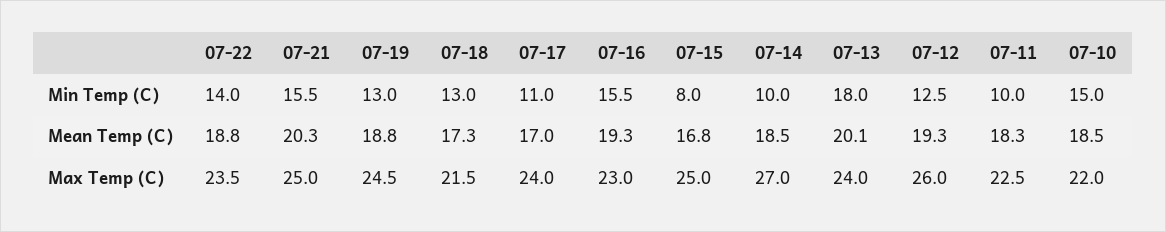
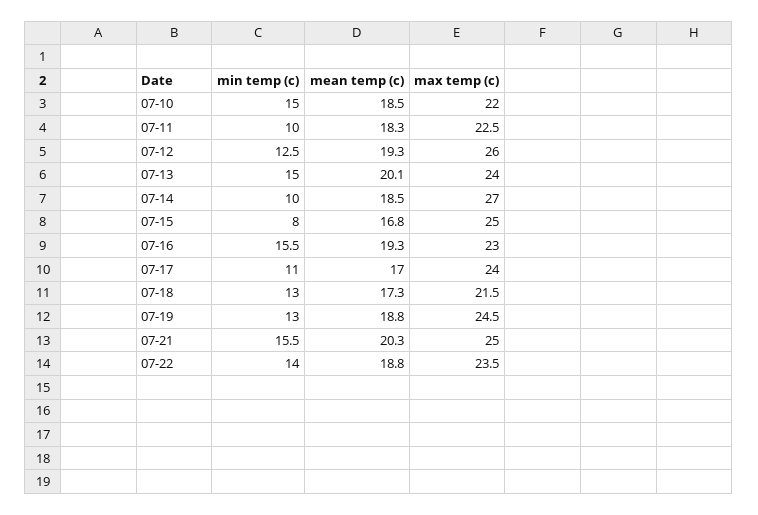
  {
    "07-22": {
      "Min Temp (C)": 14,
      "Mean Temp (C)": 18.8,
      "Max Temp (C)": 23.5
    },
    "07-21": {
      "Min Temp (C)": 15.5,
      "Mean Temp (C)": 20.3,
      "Max Temp (C)": 25
    },
    "07-19": {
      "Min Temp (C)": 13,
      "Mean Temp (C)": 18.8,
      "Max Temp (C)": 24.5
    },
    "07-18": {
      "Min Temp (C)": 13,
      "Mean Temp (C)": 17.3,
      "Max Temp (C)": 21.5
    },
    "07-17": {
      "Min Temp (C)": 11,
      "Mean Temp (C)": 17,
      "Max Temp (C)": 24
    },
    "07-16": {
      "Min Temp (C)": 15.5,
      "Mean Temp (C)": 19.3,
      "Max Temp (C)": 23
    },
    "07-15": {
      "Min Temp (C)": 8,
      "Mean Temp (C)": 16.8,
      "Max Temp (C)": 25
    },
    "07-14": {
      "Min Temp (C)": 10,
      "Mean Temp (C)": 18.5,
      "Max Temp (C)": 27
    },
    "07-13": {
-     "Min Temp (C)": 18,
+     "Min Temp (C)": 15,
      "Mean Temp (C)": 20.1,
      "Max Temp (C)": 24
    },
    "07-12": {
      "Min Temp (C)": 12.5,
      "Mean Temp (C)": 19.3,
      "Max Temp (C)": 26
    },
    "07-11": {
      "Min Temp (C)": 10,
      "Mean Temp (C)": 18.3,
      "Max Temp (C)": 22.5
    },
    "07-10": {
      "Min Temp (C)": 15,
      "Mean Temp (C)": 18.5,
      "Max Temp (C)": 22
    }
  }

